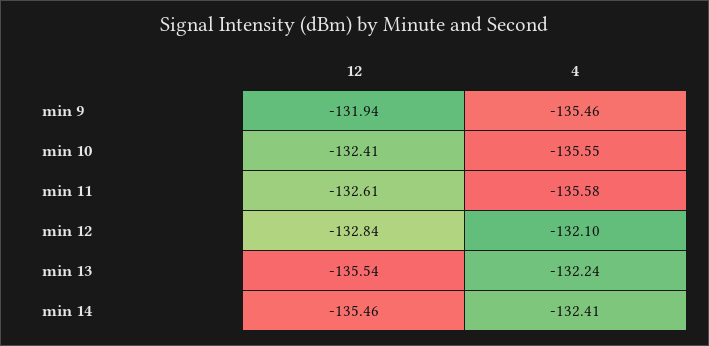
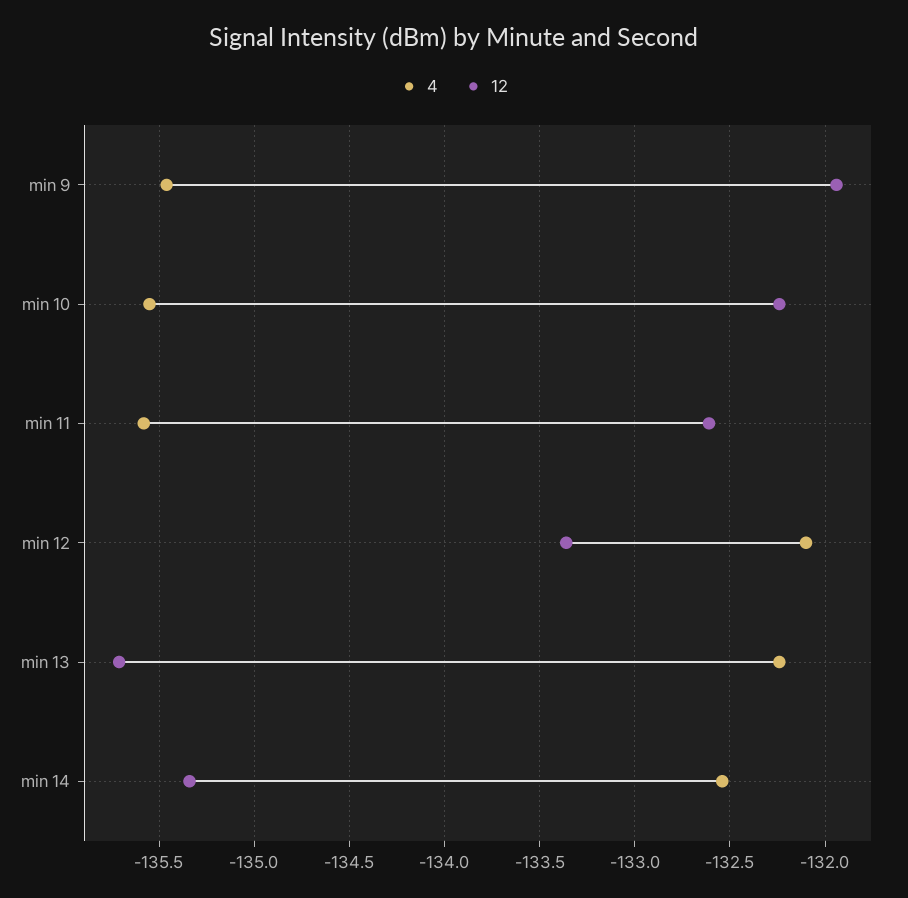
  {
    "12": {
      "min 9": -131.94,
-     "min 10": -132.41,
+     "min 10": -132.25,
      "min 11": -132.61,
-     "min 12": -132.84,
+     "min 12": -133.35,
-     "min 13": -135.54,
+     "min 13": -135.7,
-     "min 14": -135.46
+     "min 14": -135.35
    },
    "4": {
      "min 9": -135.46,
      "min 10": -135.55,
      "min 11": -135.58,
      "min 12": -132.1,
      "min 13": -132.24,
-     "min 14": -132.41
+     "min 14": -132.55
    }
  }

